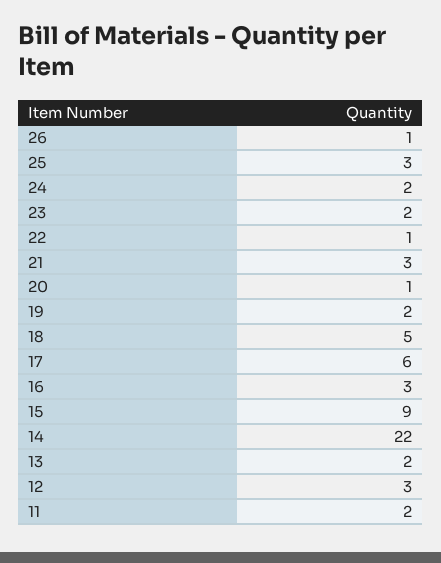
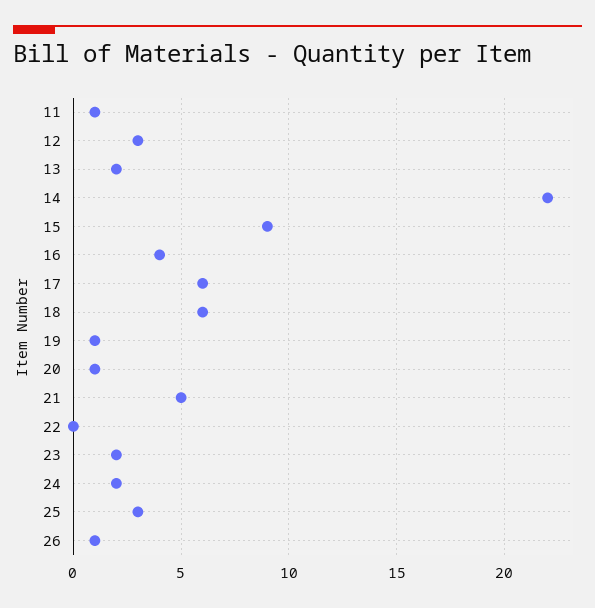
  {
    "26": 1,
    "25": 3,
    "24": 2,
    "23": 2,
-   "22": 1,
+   "22": 0,
-   "21": 3,
+   "21": 5,
    "20": 1,
-   "19": 2,
+   "19": 1,
-   "18": 5,
+   "18": 6,
    "17": 6,
-   "16": 3,
+   "16": 4,
    "15": 9,
    "14": 22,
    "13": 2,
    "12": 3,
-   "11": 2
+   "11": 1
  }

